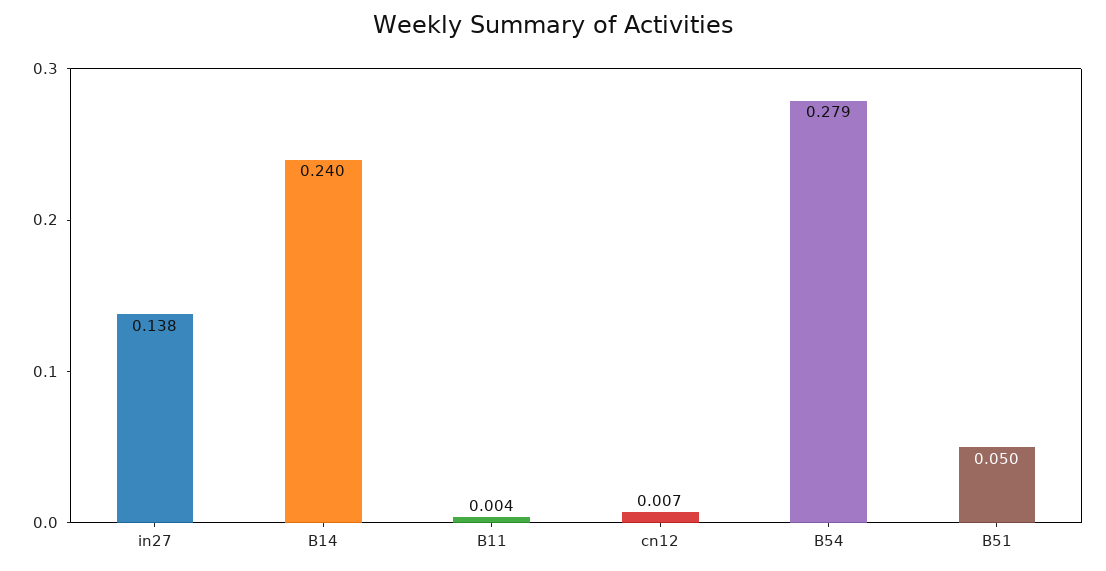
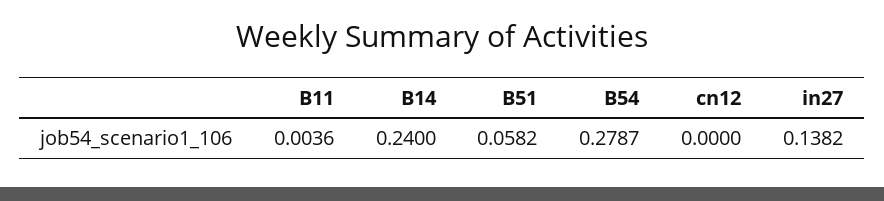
  {
    "in27": 0.1382,
    "B14": 0.24,
    "B11": 0.0036,
-   "cn12": 0.007,
+   "cn12": 0,
    "B54": 0.2787,
-   "B51": 0.05
+   "B51": 0.0582
  }

